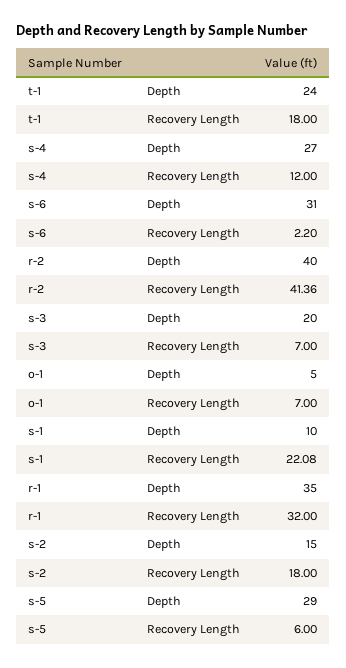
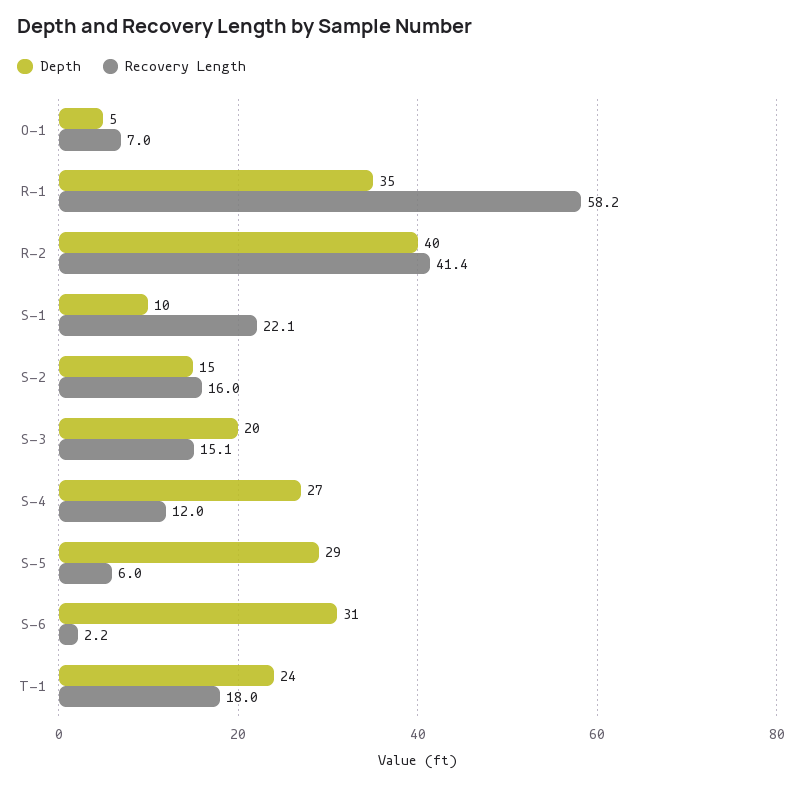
  {
    "Depth": {
      "t-1": 24,
      "s-4": 27,
      "s-6": 31,
      "r-2": 40,
      "s-3": 20,
      "o-1": 5,
      "s-1": 10,
      "r-1": 35,
      "s-2": 15,
      "s-5": 29
    },
    "Recovery Length": {
      "t-1": 18,
      "s-4": 12,
      "s-6": 2.2,
      "r-2": 41.36,
-     "s-3": 7,
+     "s-3": 15.1,
      "o-1": 7,
      "s-1": 22.08,
-     "r-1": 32,
+     "r-1": 58.2,
-     "s-2": 18,
+     "s-2": 16,
      "s-5": 6
    }
  }

